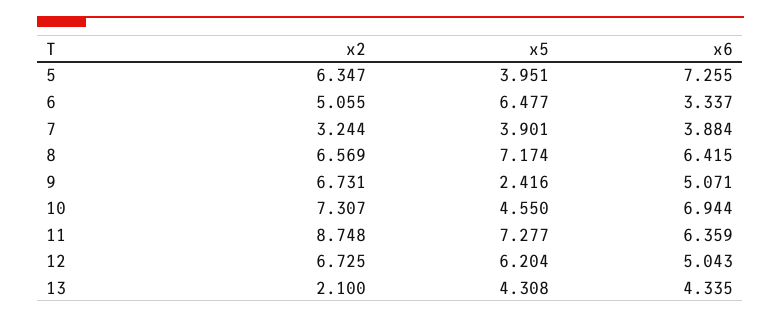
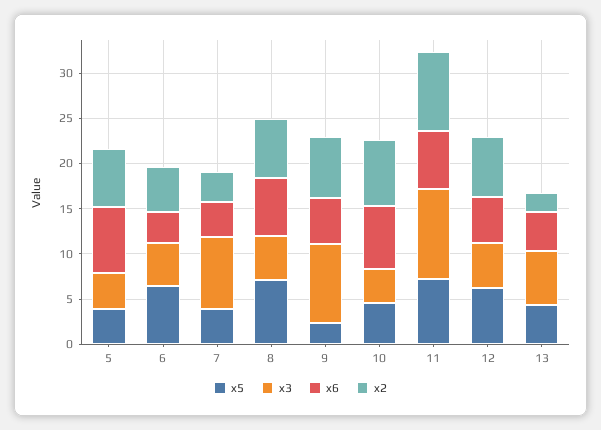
  {
    "x2": {
      "5": 6.347,
      "6": 5.055,
      "7": 3.244,
      "8": 6.569,
      "9": 6.731,
      "10": 7.307,
      "11": 8.748,
      "12": 6.725,
      "13": 2.1
    },
    "x5": {
      "5": 3.951,
      "6": 6.477,
      "7": 3.901,
      "8": 7.174,
      "9": 2.416,
      "10": 4.55,
      "11": 7.277,
      "12": 6.204,
      "13": 4.308
    },
    "x6": {
      "5": 7.255,
      "6": 3.337,
      "7": 3.884,
      "8": 6.415,
      "9": 5.071,
      "10": 6.944,
      "11": 6.359,
      "12": 5.043,
      "13": 4.335
-   }
+   },
+   "x3": {
+     "5": 4,
+     "6": 5,
+     "7": 8,
+     "8": 5,
+     "9": 9,
+     "10": 4,
+     "11": 10,
+     "12": 5,
+     "13": 6
+   }
  }

